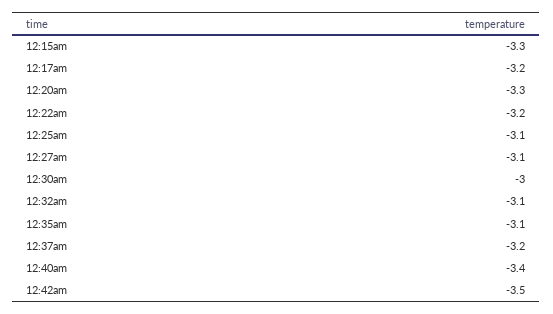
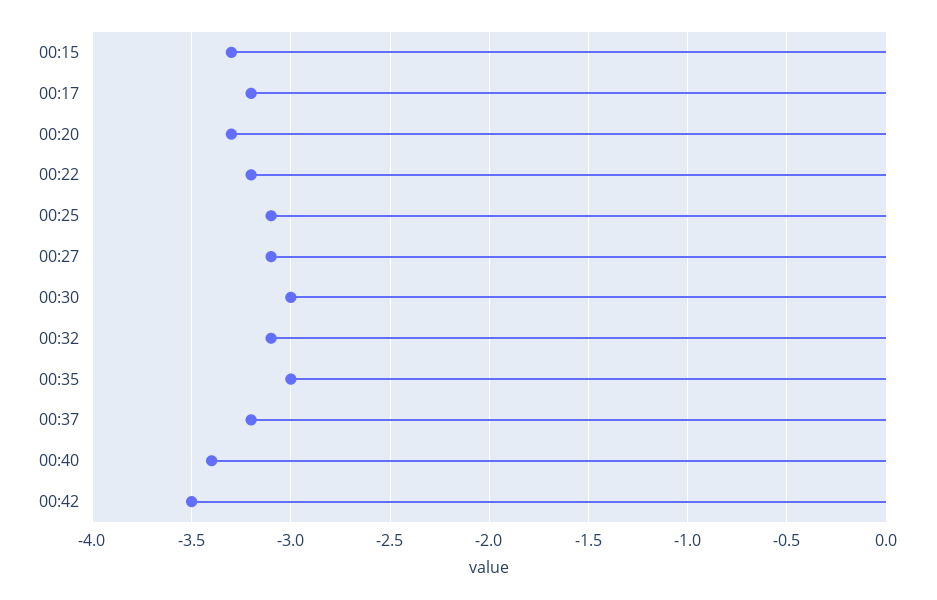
  {
    "12:15am": -3.3,
    "12:17am": -3.2,
    "12:20am": -3.3,
    "12:22am": -3.2,
    "12:25am": -3.1,
    "12:27am": -3.1,
    "12:30am": -3,
    "12:32am": -3.1,
-   "12:35am": -3.1,
+   "12:35am": -3,
    "12:37am": -3.2,
    "12:40am": -3.4,
    "12:42am": -3.5
  }

